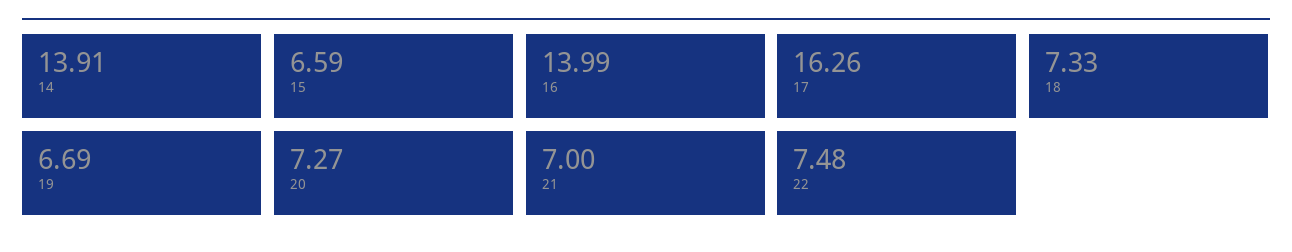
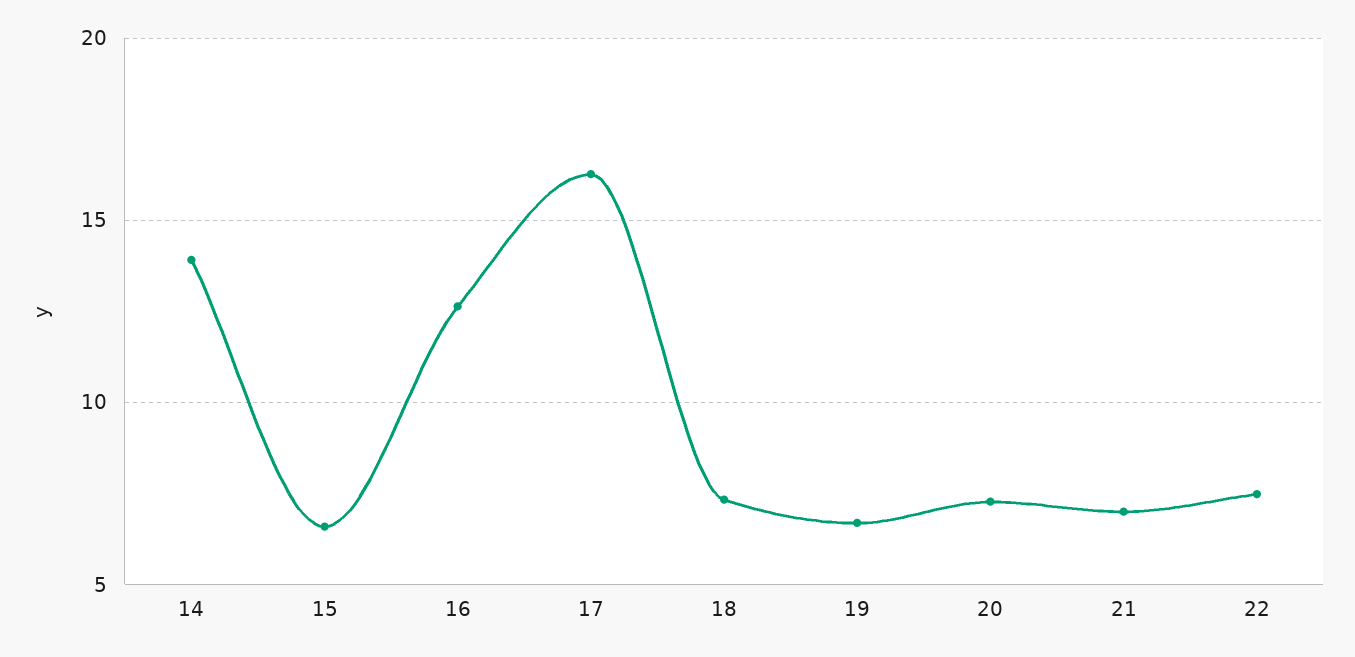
  {
    "14": 13.91,
    "15": 6.59,
-   "16": 13.99,
+   "16": 12.5,
    "17": 16.26,
    "18": 7.33,
    "19": 6.69,
    "20": 7.27,
    "21": 7,
    "22": 7.48
  }

